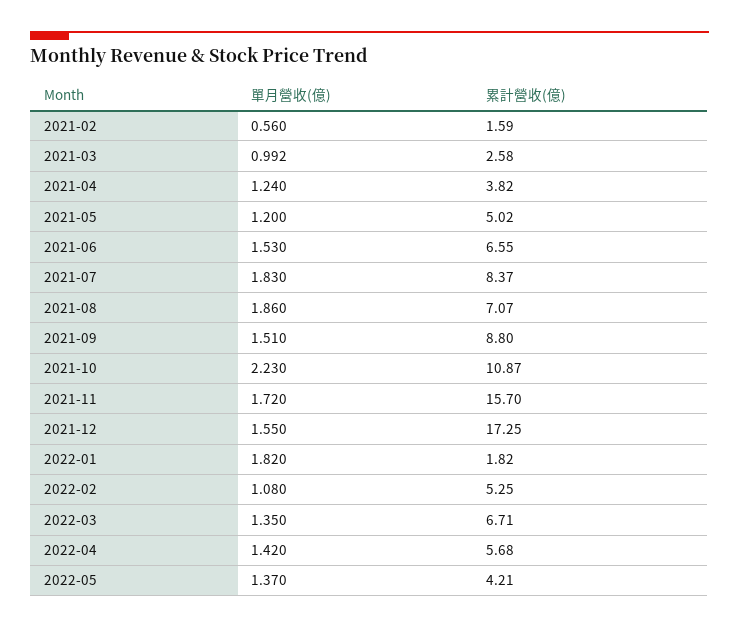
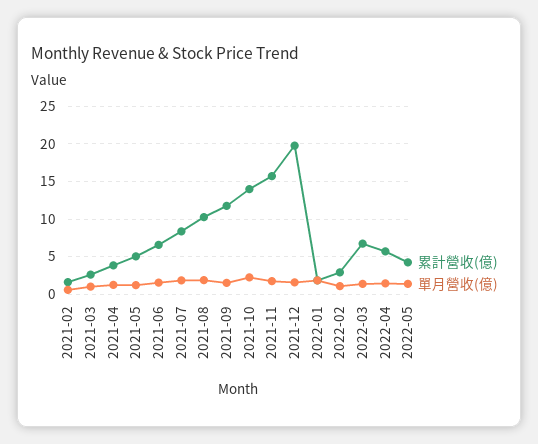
  {
    "單月營收(億)": {
      "2021-02": 0.56,
      "2021-03": 0.992,
      "2021-04": 1.24,
      "2021-05": 1.2,
      "2021-06": 1.53,
      "2021-07": 1.83,
      "2021-08": 1.86,
      "2021-09": 1.51,
      "2021-10": 2.23,
      "2021-11": 1.72,
      "2021-12": 1.55,
      "2022-01": 1.82,
      "2022-02": 1.08,
      "2022-03": 1.35,
      "2022-04": 1.42,
      "2022-05": 1.37
    },
    "累計營收(億)": {
      "2021-02": 1.59,
      "2021-03": 2.58,
      "2021-04": 3.82,
      "2021-05": 5.02,
      "2021-06": 6.55,
      "2021-07": 8.37,
-     "2021-08": 7.07,
+     "2021-08": 10,
-     "2021-09": 8.8,
+     "2021-09": 12,
-     "2021-10": 10.87,
+     "2021-10": 14,
      "2021-11": 15.7,
-     "2021-12": 17.25,
+     "2021-12": 20,
      "2022-01": 1.82,
-     "2022-02": 5.25,
+     "2022-02": 3,
      "2022-03": 6.71,
      "2022-04": 5.68,
      "2022-05": 4.21
    }
  }

